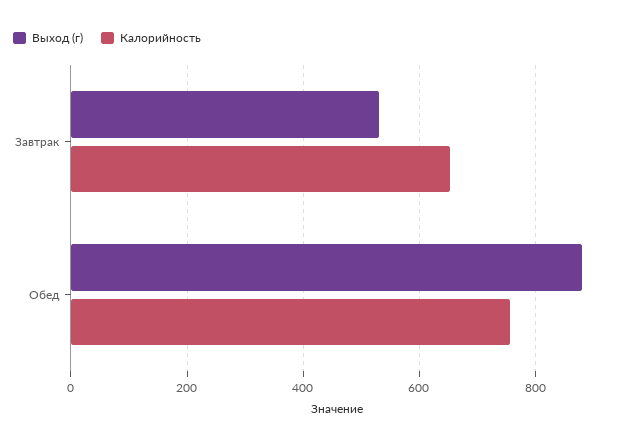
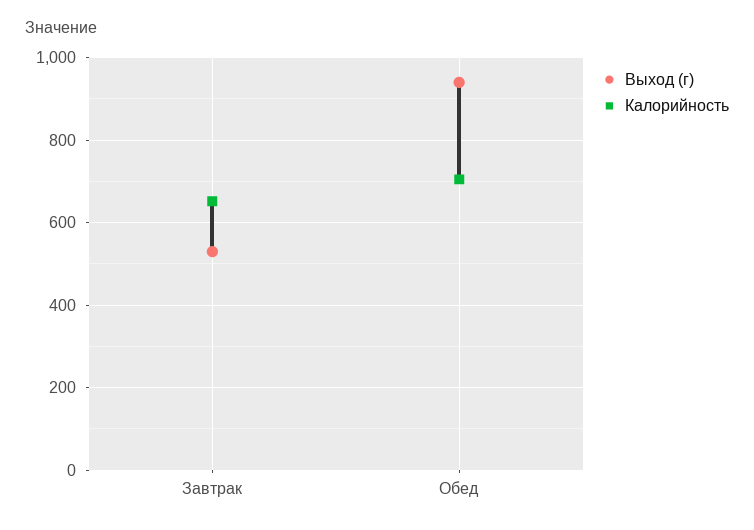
  {
    "Выход (г)": {
      "Завтрак": 540,
-     "Обед": 880
+     "Обед": 940
    },
    "Калорийность": {
      "Завтрак": 660,
-     "Обед": 760
+     "Обед": 700
    }
  }

